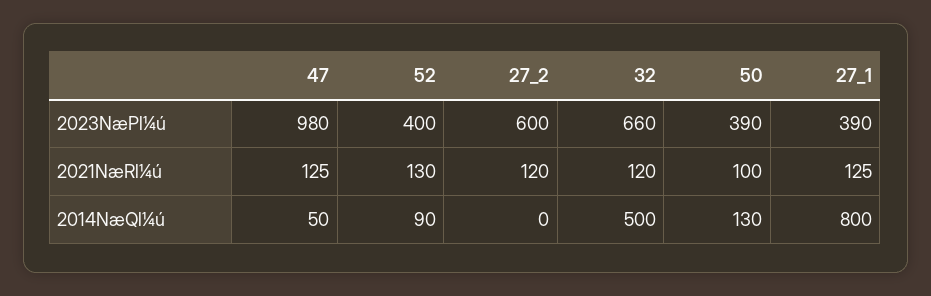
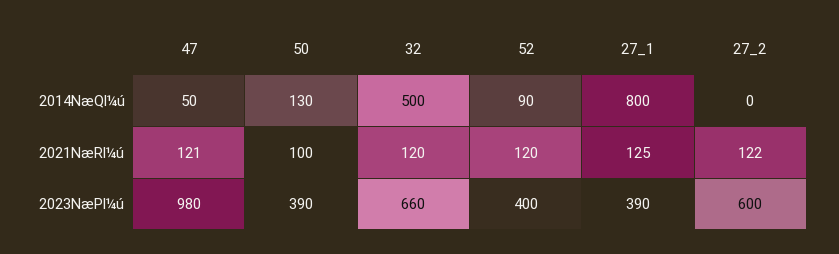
  {
    "47": {
      "2023NæPl¼ú": 980,
-     "2021NæRl¼ú": 125,
+     "2021NæRl¼ú": 121,
      "2014NæQl¼ú": 50
    },
    "52": {
      "2023NæPl¼ú": 400,
-     "2021NæRl¼ú": 130,
+     "2021NæRl¼ú": 120,
      "2014NæQl¼ú": 90
    },
    "27_2": {
      "2023NæPl¼ú": 600,
-     "2021NæRl¼ú": 120,
+     "2021NæRl¼ú": 122,
      "2014NæQl¼ú": 0
    },
    "32": {
      "2023NæPl¼ú": 660,
      "2021NæRl¼ú": 120,
      "2014NæQl¼ú": 500
    },
    "50": {
      "2023NæPl¼ú": 390,
      "2021NæRl¼ú": 100,
      "2014NæQl¼ú": 130
    },
    "27_1": {
      "2023NæPl¼ú": 390,
      "2021NæRl¼ú": 125,
      "2014NæQl¼ú": 800
    }
  }

